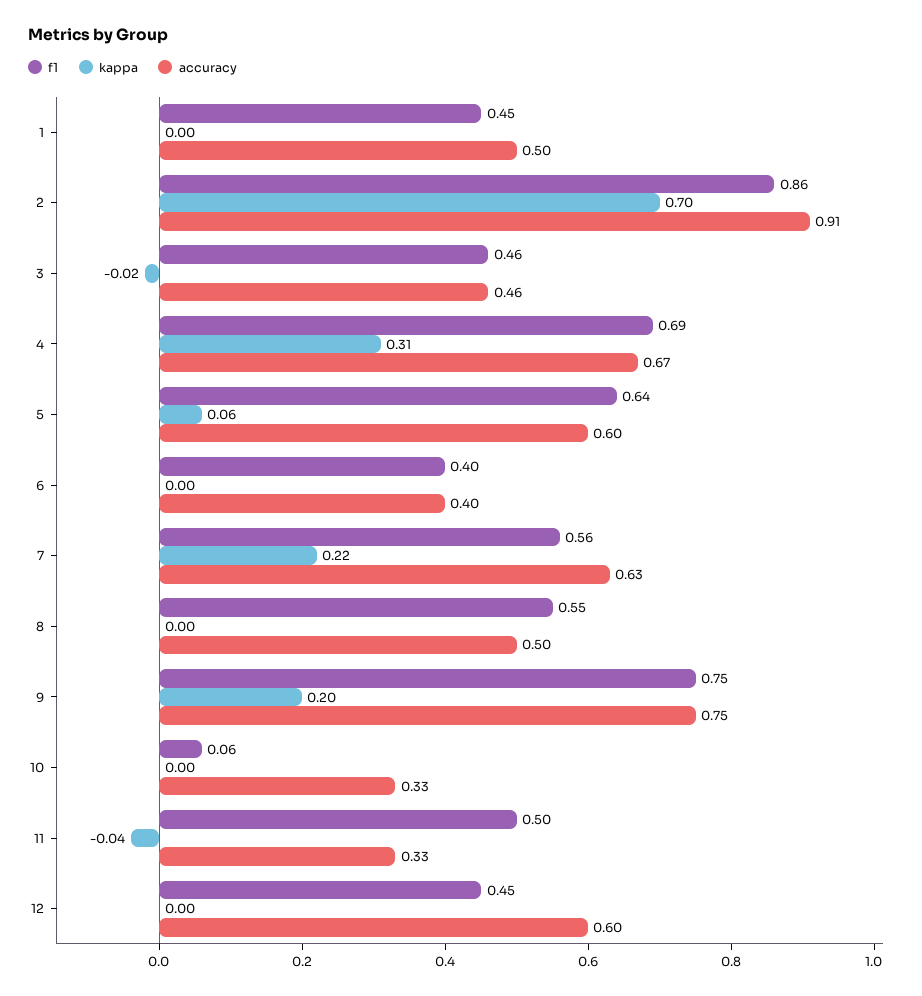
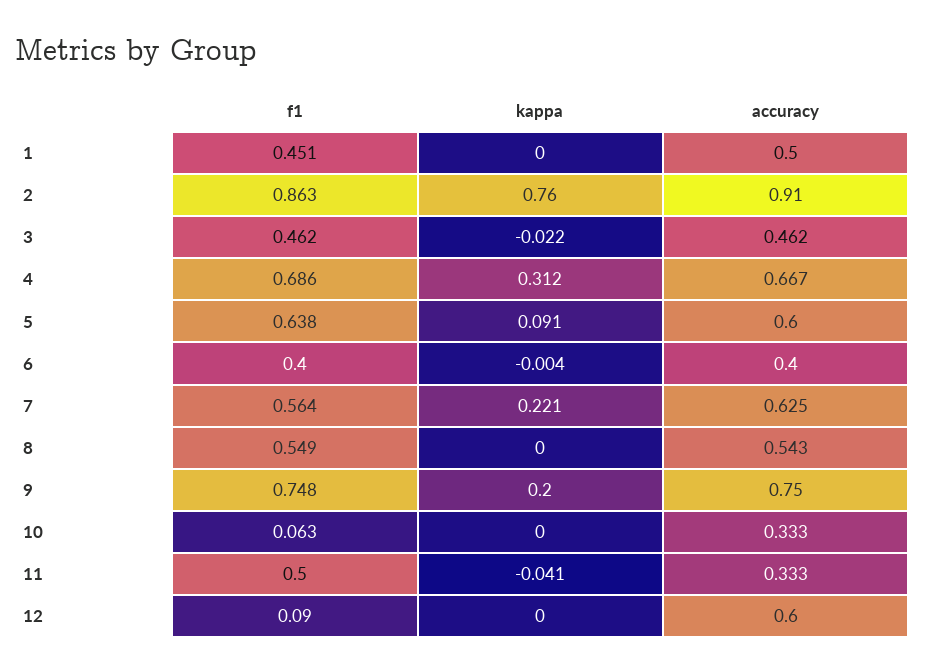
  {
    "f1": {
      "1": 0.451,
      "2": 0.863,
      "3": 0.462,
      "4": 0.686,
      "5": 0.638,
      "6": 0.4,
      "7": 0.564,
      "8": 0.549,
      "9": 0.748,
      "10": 0.063,
      "11": 0.5,
-     "12": 0.45
+     "12": 0.09
    },
    "kappa": {
      "1": 0,
-     "2": 0.7,
+     "2": 0.76,
      "3": -0.022,
      "4": 0.312,
-     "5": 0.06,
+     "5": 0.091,
      "6": -0.004,
      "7": 0.221,
      "8": 0,
      "9": 0.2,
      "10": 0,
      "11": -0.041,
      "12": 0
    },
    "accuracy": {
      "1": 0.5,
      "2": 0.91,
      "3": 0.462,
      "4": 0.667,
      "5": 0.6,
      "6": 0.4,
      "7": 0.625,
-     "8": 0.5,
+     "8": 0.543,
      "9": 0.75,
      "10": 0.333,
      "11": 0.333,
      "12": 0.6
    }
  }

